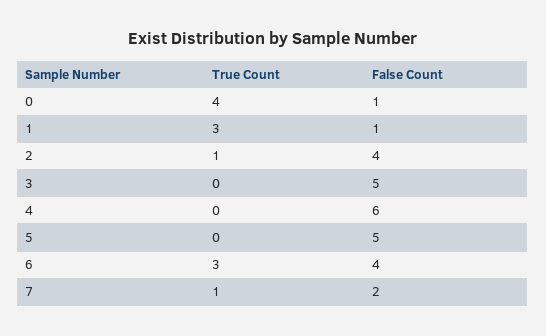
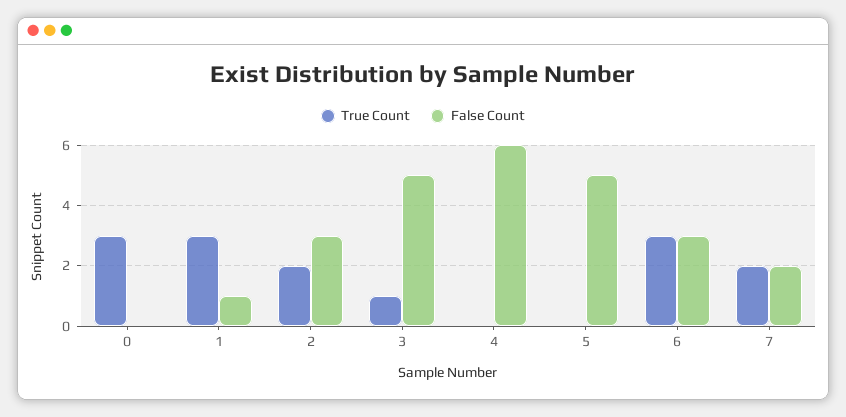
  {
    "True Count": {
-     "0": 4,
+     "0": 3,
      "1": 3,
-     "2": 1,
+     "2": 2,
-     "3": 0,
+     "3": 1,
      "4": 0,
      "5": 0,
      "6": 3,
-     "7": 1
+     "7": 2
    },
    "False Count": {
-     "0": 1,
+     "0": 0,
      "1": 1,
-     "2": 4,
+     "2": 3,
      "3": 5,
      "4": 6,
      "5": 5,
-     "6": 4,
+     "6": 3,
      "7": 2
    }
  }

